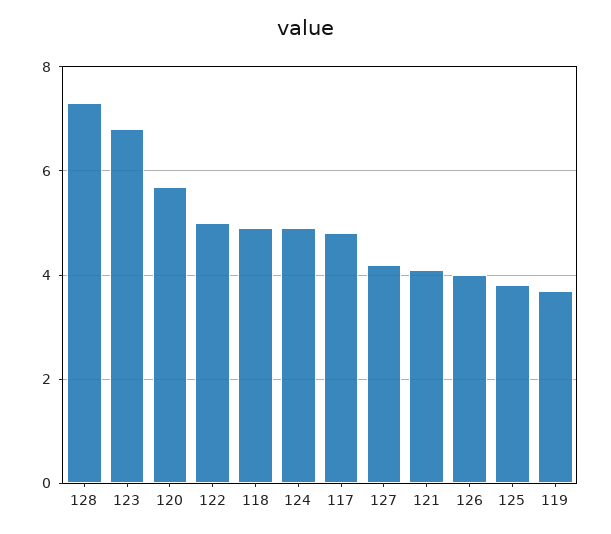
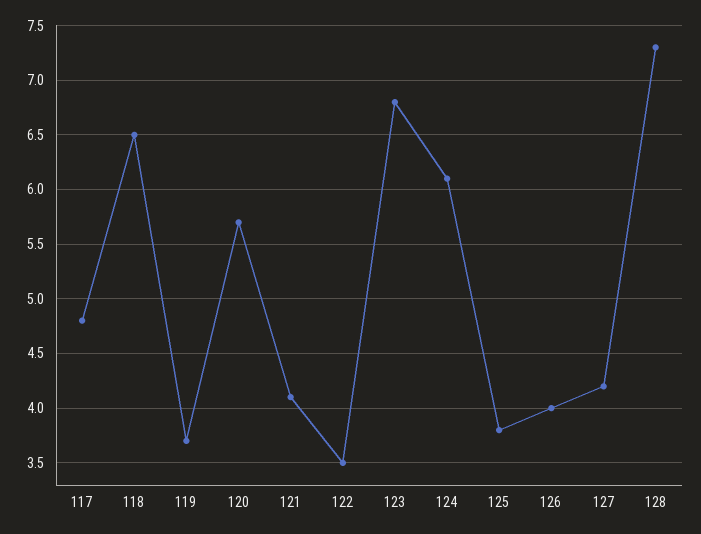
  {
    "128": 7.3,
    "123": 6.8,
    "120": 5.7,
-   "122": 5,
+   "122": 3.5,
-   "118": 5,
+   "118": 6.5,
-   "124": 5,
+   "124": 6.1,
    "117": 4.8,
    "127": 4.2,
    "121": 4.1,
    "126": 4,
    "125": 3.8,
    "119": 3.7
  }

